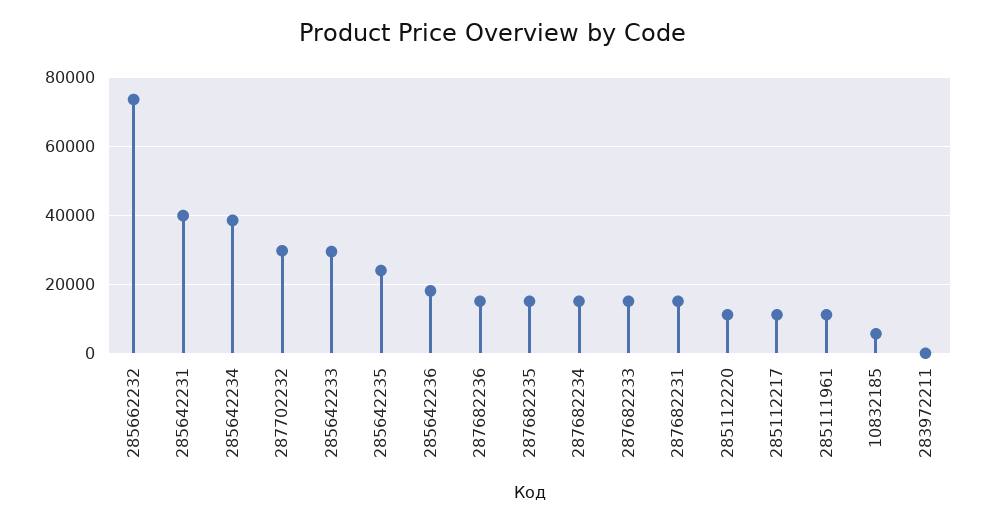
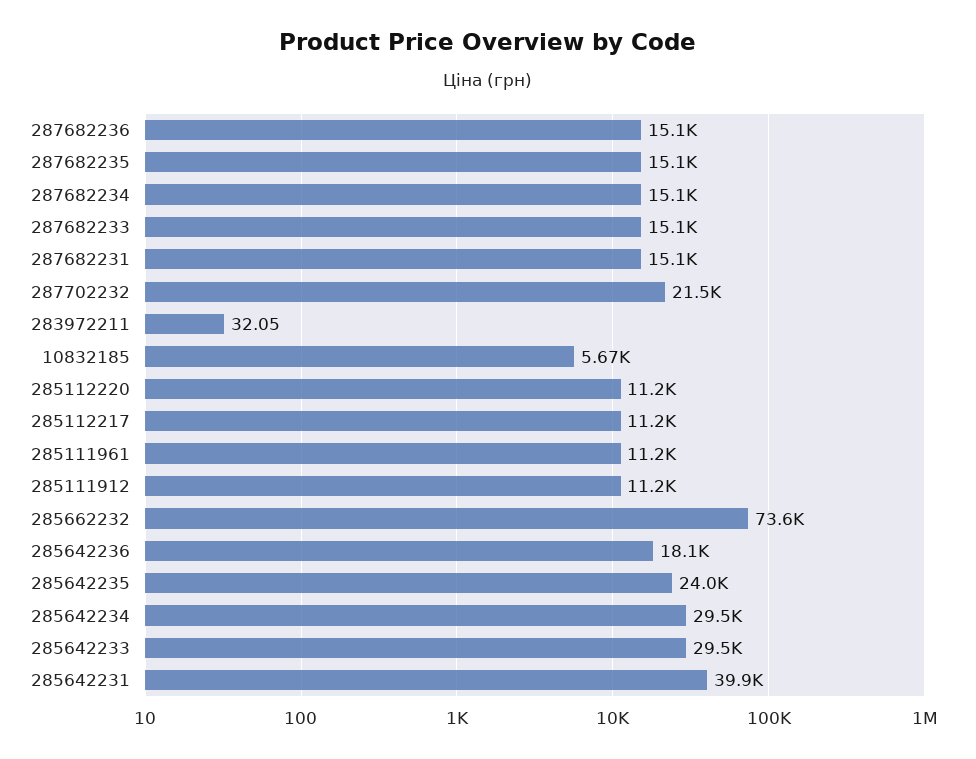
  {
    "285662232": 73600,
    "285642231": 39900,
-   "285642234": 38000,
+   "285642234": 29500,
-   "287702232": 30000,
+   "287702232": 21500,
    "285642233": 29500,
    "285642235": 24000,
    "285642236": 18100,
    "287682236": 15100,
    "287682235": 15100,
    "287682234": 15100,
    "287682233": 15100,
    "287682231": 15100,
    "285112220": 11200,
    "285112217": 11200,
    "285111961": 11200,
    "10832185": 5670,
-   "283972211": 32.05
+   "283972211": 32.05,
+   "285111912": 11200
  }

